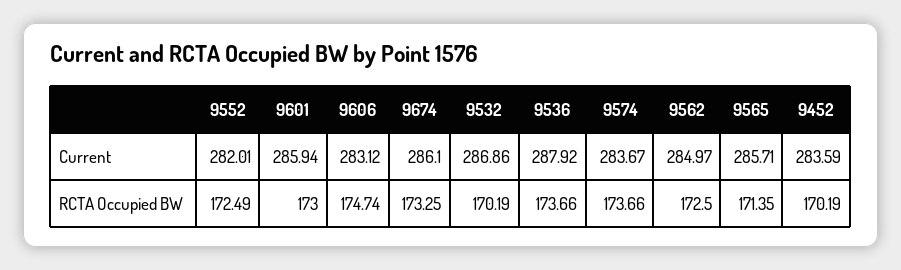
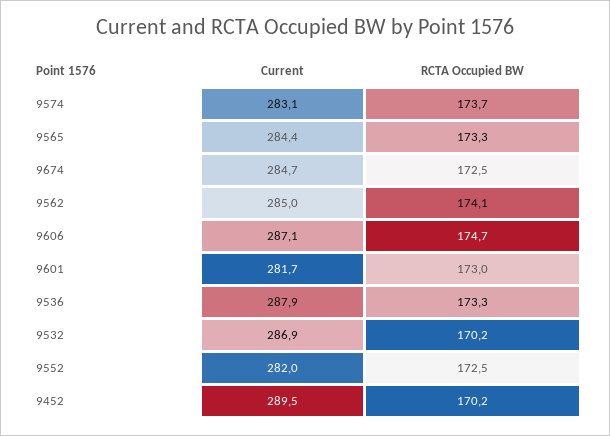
  {
    "9552": {
      "Current": 282.01,
      "RCTA Occupied BW": 172.49
    },
    "9601": {
-     "Current": 285.94,
+     "Current": 281.7,
      "RCTA Occupied BW": 173
    },
    "9606": {
-     "Current": 283.12,
+     "Current": 287.1,
      "RCTA Occupied BW": 174.74
    },
    "9674": {
-     "Current": 286.1,
+     "Current": 284.7,
-     "RCTA Occupied BW": 173.25
+     "RCTA Occupied BW": 172.5
    },
    "9532": {
      "Current": 286.86,
      "RCTA Occupied BW": 170.19
    },
    "9536": {
      "Current": 287.92,
-     "RCTA Occupied BW": 173.66
+     "RCTA Occupied BW": 173.3
    },
    "9574": {
-     "Current": 283.67,
+     "Current": 283.1,
      "RCTA Occupied BW": 173.66
    },
    "9562": {
      "Current": 284.97,
-     "RCTA Occupied BW": 172.5
+     "RCTA Occupied BW": 174.1
    },
    "9565": {
-     "Current": 285.71,
+     "Current": 284.4,
-     "RCTA Occupied BW": 171.35
+     "RCTA Occupied BW": 173.3
    },
    "9452": {
-     "Current": 283.59,
+     "Current": 289.5,
      "RCTA Occupied BW": 170.19
    }
  }

